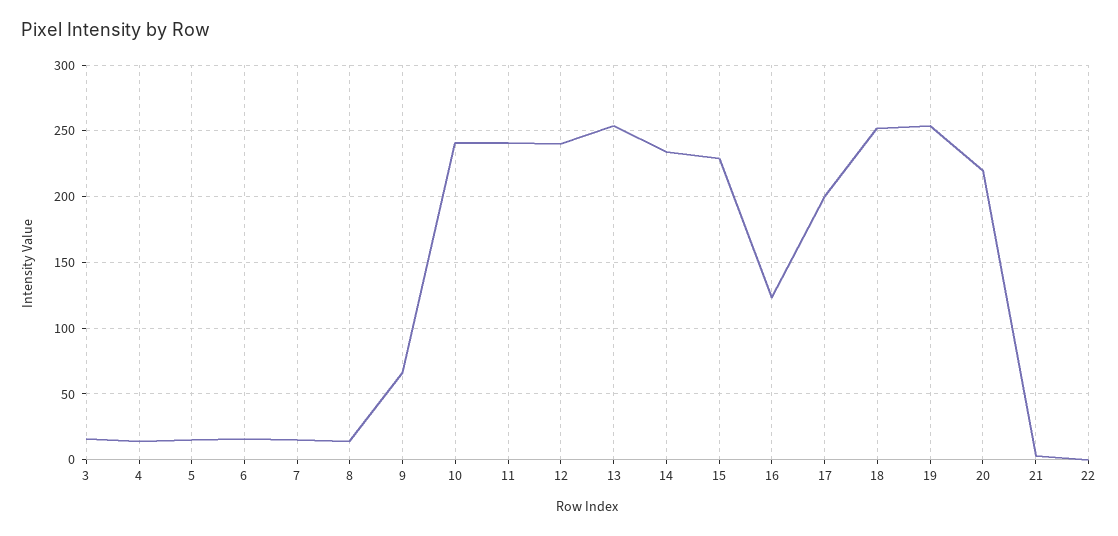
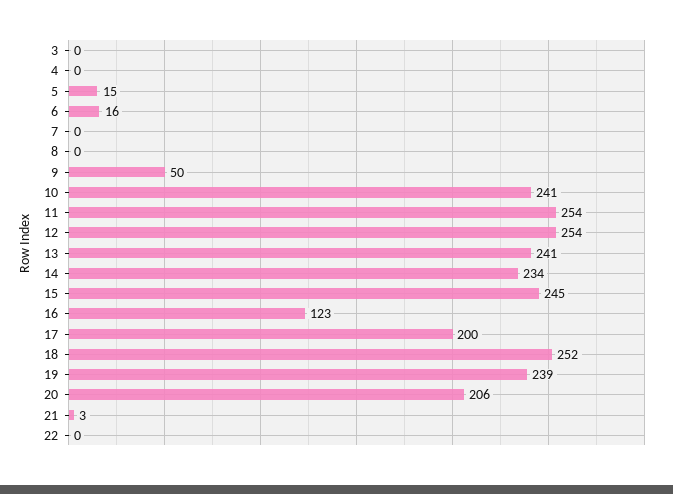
  {
-   "3": 15,
+   "3": 0,
-   "4": 15,
+   "4": 0,
    "5": 15,
    "6": 16,
-   "7": 15,
+   "7": 0,
-   "8": 15,
+   "8": 0,
-   "9": 65,
+   "9": 50,
    "10": 241,
-   "11": 240,
+   "11": 254,
-   "12": 240,
+   "12": 254,
-   "13": 255,
+   "13": 241,
    "14": 234,
-   "15": 230,
+   "15": 245,
    "16": 123,
    "17": 200,
    "18": 252,
-   "19": 255,
+   "19": 239,
-   "20": 220,
+   "20": 206,
    "21": 3,
    "22": 0
  }

